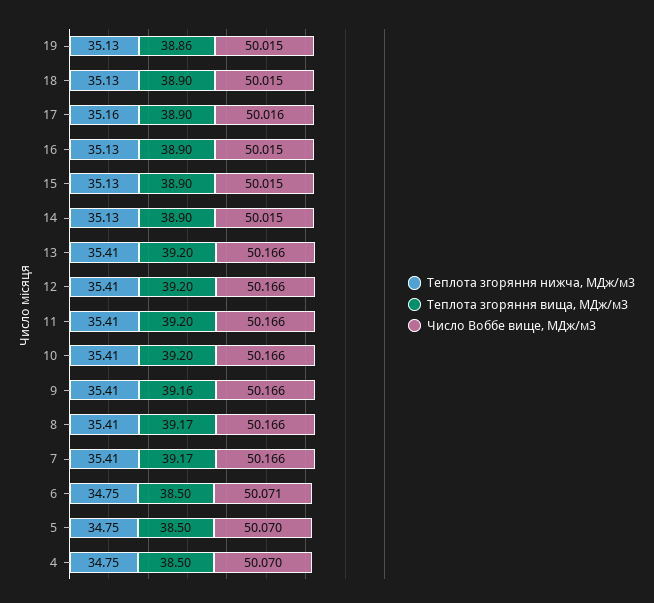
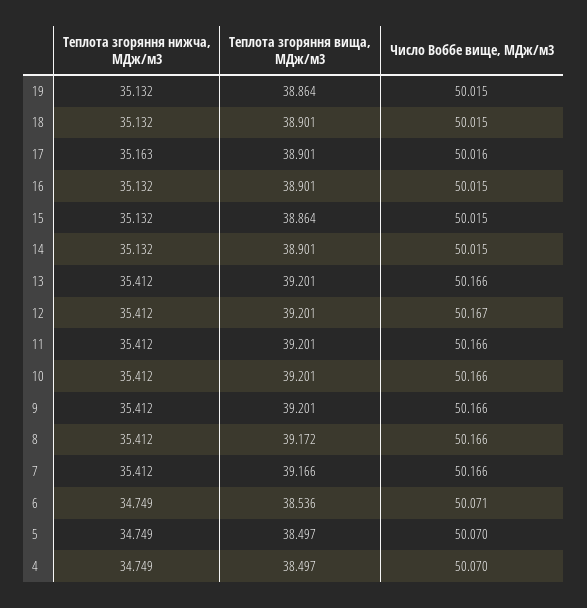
  {
    "Теплота згоряння нижча, МДж/м3": {
      "19": 35.132,
      "18": 35.132,
      "17": 35.163,
      "16": 35.132,
      "15": 35.132,
      "14": 35.132,
      "13": 35.412,
      "12": 35.412,
      "11": 35.412,
      "10": 35.412,
      "9": 35.412,
      "8": 35.412,
      "7": 35.412,
      "6": 34.749,
      "5": 34.749,
      "4": 34.749
    },
    "Теплота згоряння вища, МДж/м3": {
      "19": 38.864,
      "18": 38.901,
      "17": 38.901,
      "16": 38.901,
-     "15": 38.9,
+     "15": 38.864,
      "14": 38.901,
      "13": 39.201,
      "12": 39.201,
      "11": 39.201,
      "10": 39.201,
-     "9": 39.16,
+     "9": 39.201,
      "8": 39.172,
      "7": 39.166,
-     "6": 38.5,
+     "6": 38.536,
      "5": 38.497,
      "4": 38.497
    },
    "Число Воббе вище, МДж/м3": {
      "19": 50.015,
      "18": 50.015,
      "17": 50.016,
      "16": 50.015,
      "15": 50.015,
      "14": 50.015,
      "13": 50.166,
-     "12": 50.166,
+     "12": 50.167,
      "11": 50.166,
      "10": 50.166,
      "9": 50.166,
      "8": 50.166,
      "7": 50.166,
      "6": 50.071,
      "5": 50.07,
      "4": 50.07
    }
  }

